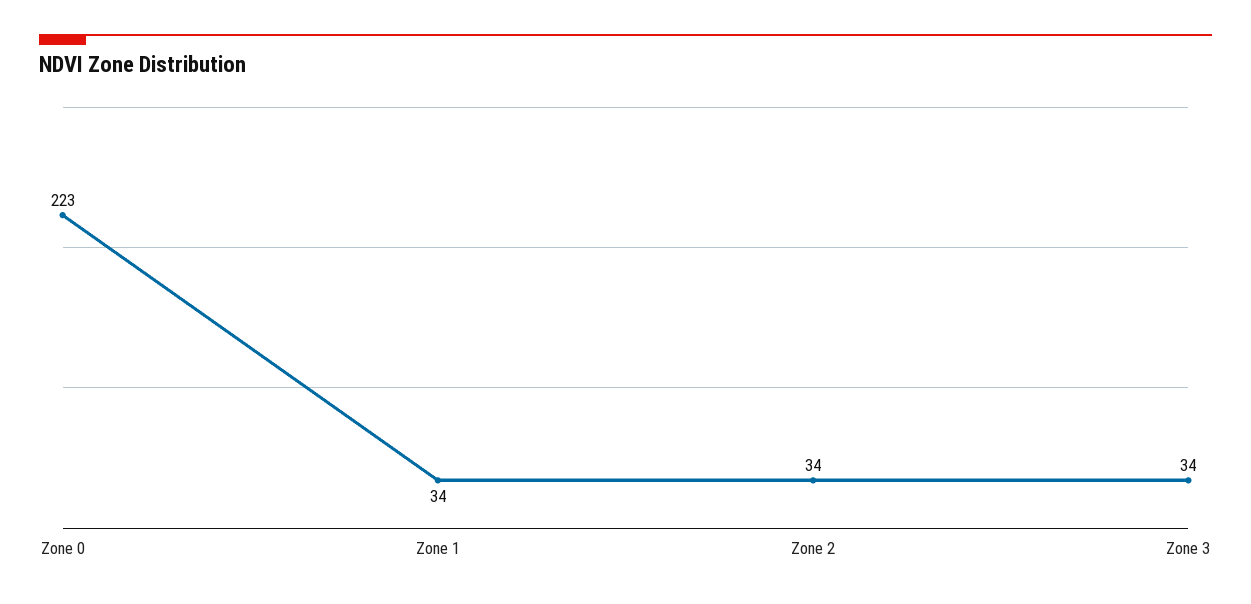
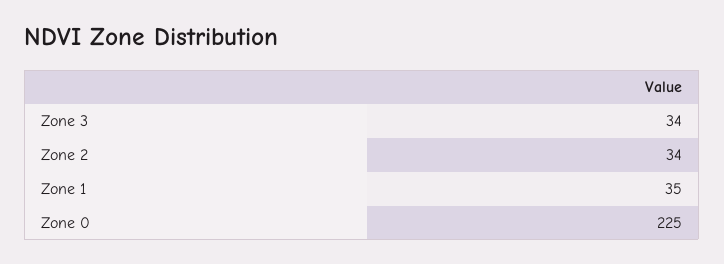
  {
-   "Zone 0": 223,
+   "Zone 0": 225,
-   "Zone 1": 34,
+   "Zone 1": 35,
    "Zone 2": 34,
    "Zone 3": 34
  }

